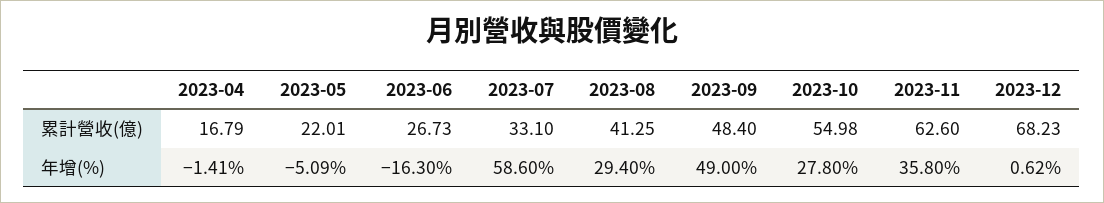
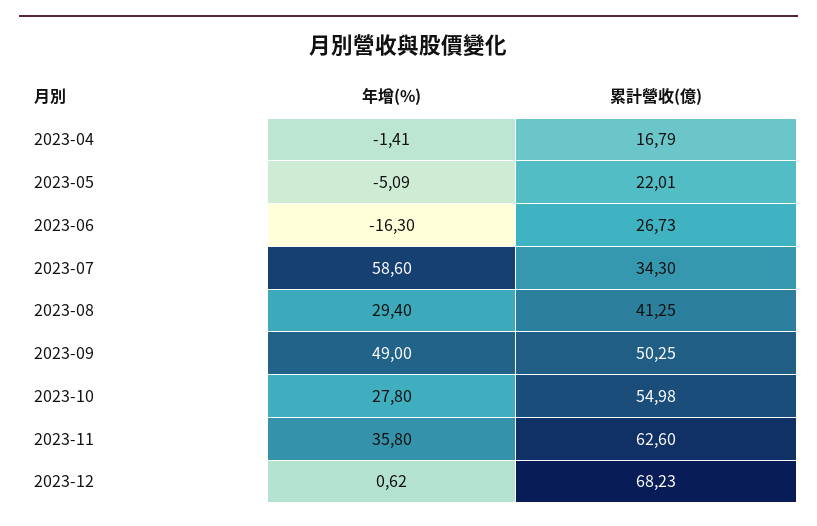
  {
    "2023-04": {
      "累計營收(億)": 16.79,
      "年增(%)": -1.41
    },
    "2023-05": {
      "累計營收(億)": 22.01,
      "年增(%)": -5.09
    },
    "2023-06": {
      "累計營收(億)": 26.73,
      "年增(%)": -16.3
    },
    "2023-07": {
-     "累計營收(億)": 33.1,
+     "累計營收(億)": 34.3,
      "年增(%)": 58.6
    },
    "2023-08": {
      "累計營收(億)": 41.25,
      "年增(%)": 29.4
    },
    "2023-09": {
-     "累計營收(億)": 48.4,
+     "累計營收(億)": 50.25,
      "年增(%)": 49
    },
    "2023-10": {
      "累計營收(億)": 54.98,
      "年增(%)": 27.8
    },
    "2023-11": {
      "累計營收(億)": 62.6,
      "年增(%)": 35.8
    },
    "2023-12": {
      "累計營收(億)": 68.23,
      "年增(%)": 0.62
    }
  }

